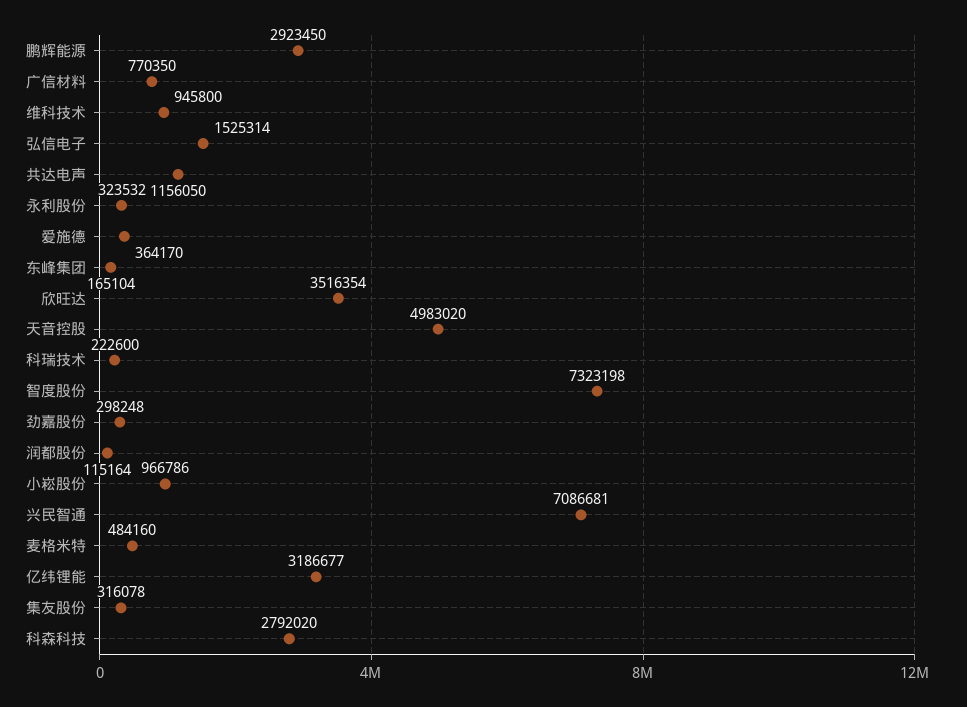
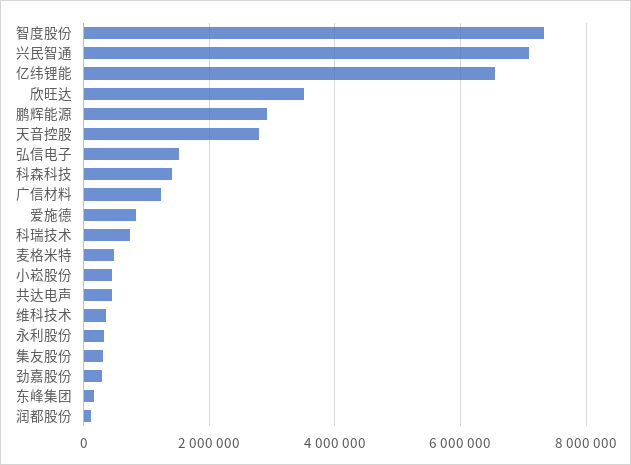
  {
    "鹏辉能源": 2923450,
-   "广信材料": 770350,
+   "广信材料": 1200000,
-   "维科技术": 945800,
+   "维科技术": 400000,
    "弘信电子": 1525314,
-   "共达电声": 1156050,
+   "共达电声": 400000,
    "永利股份": 323532,
-   "爱施德": 364170,
+   "爱施德": 800000,
    "东峰集团": 165104,
    "欣旺达": 3516354,
-   "天音控股": 4983020,
+   "天音控股": 2800000,
-   "科瑞技术": 222600,
+   "科瑞技术": 800000,
    "智度股份": 7323198,
    "劲嘉股份": 298248,
    "润都股份": 115164,
-   "小崧股份": 966786,
+   "小崧股份": 400000,
    "兴民智通": 7086681,
    "麦格米特": 484160,
-   "亿纬锂能": 3186677,
+   "亿纬锂能": 6600000,
    "集友股份": 316078,
-   "科森科技": 2792020
+   "科森科技": 1400000
  }

